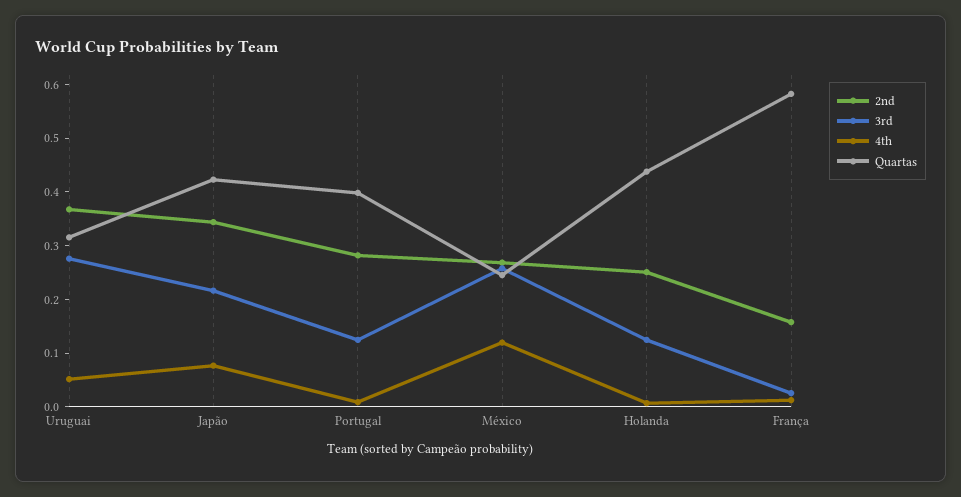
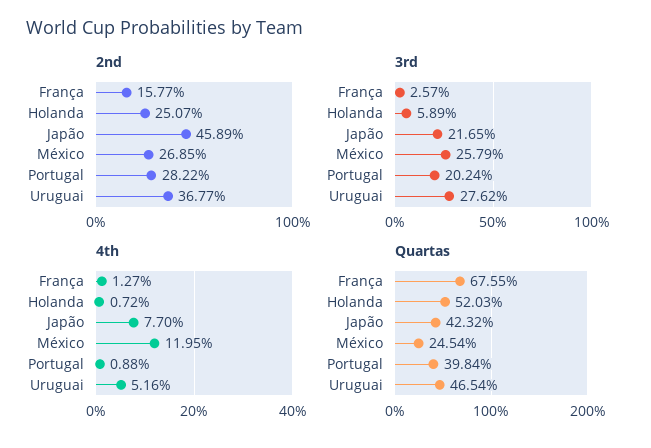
  {
    "2nd": {
      "Uruguai": 0.3677,
-     "Japão": 0.34,
+     "Japão": 0.4589,
      "Portugal": 0.2822,
      "México": 0.2685,
      "Holanda": 0.2507,
      "França": 0.1577
    },
    "3rd": {
      "Uruguai": 0.2762,
      "Japão": 0.2165,
-     "Portugal": 0.12,
+     "Portugal": 0.2024,
      "México": 0.2579,
-     "Holanda": 0.12,
+     "Holanda": 0.0589,
      "França": 0.0257
    },
    "4th": {
      "Uruguai": 0.0516,
      "Japão": 0.077,
      "Portugal": 0.0088,
      "México": 0.1195,
      "Holanda": 0.0072,
      "França": 0.0127
    },
    "Quartas": {
-     "Uruguai": 0.32,
+     "Uruguai": 0.4654,
      "Japão": 0.4232,
      "Portugal": 0.3984,
      "México": 0.2454,
-     "Holanda": 0.44,
+     "Holanda": 0.5203,
-     "França": 0.58
+     "França": 0.6755
    }
  }

